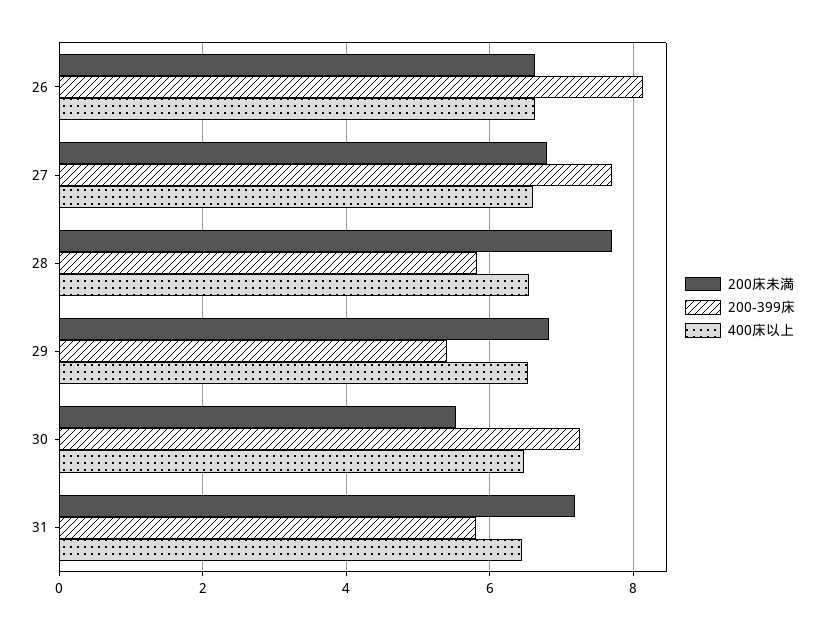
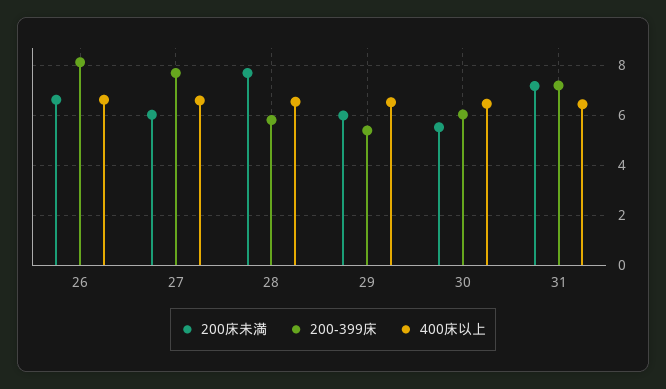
  {
    "200床未満": {
      "26": 6.6,
-     "27": 6.8,
+     "27": 6,
      "28": 7.8,
-     "29": 6.8,
+     "29": 6,
      "30": 5.6,
      "31": 7.2
    },
    "200-399床": {
      "26": 8.2,
      "27": 7.8,
      "28": 5.8,
      "29": 5.4,
-     "30": 7.2,
+     "30": 6,
-     "31": 5.8
+     "31": 7.25
    },
    "400床以上": {
      "26": 6.6,
      "27": 6.6,
      "28": 6.6,
      "29": 6.6,
      "30": 6.4,
      "31": 6.4
    }
  }

